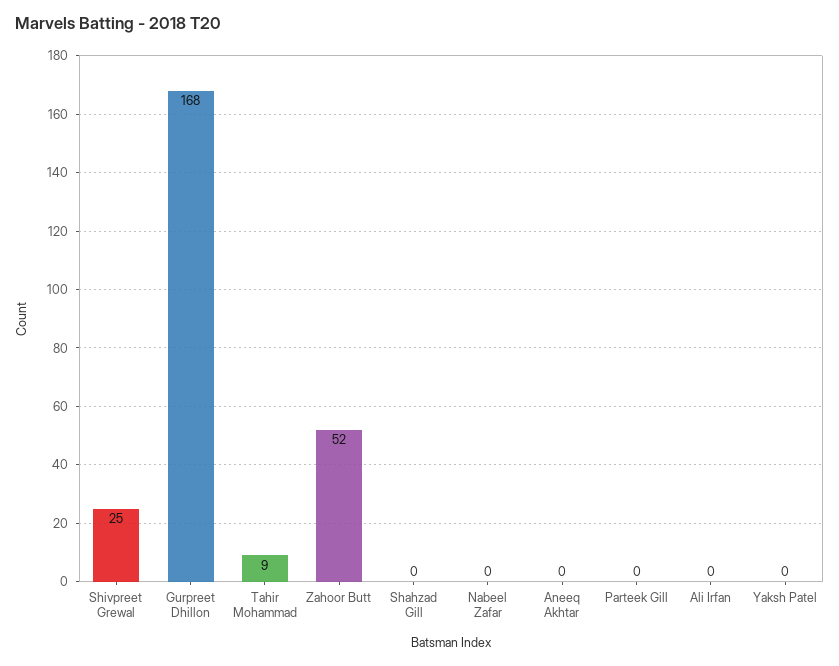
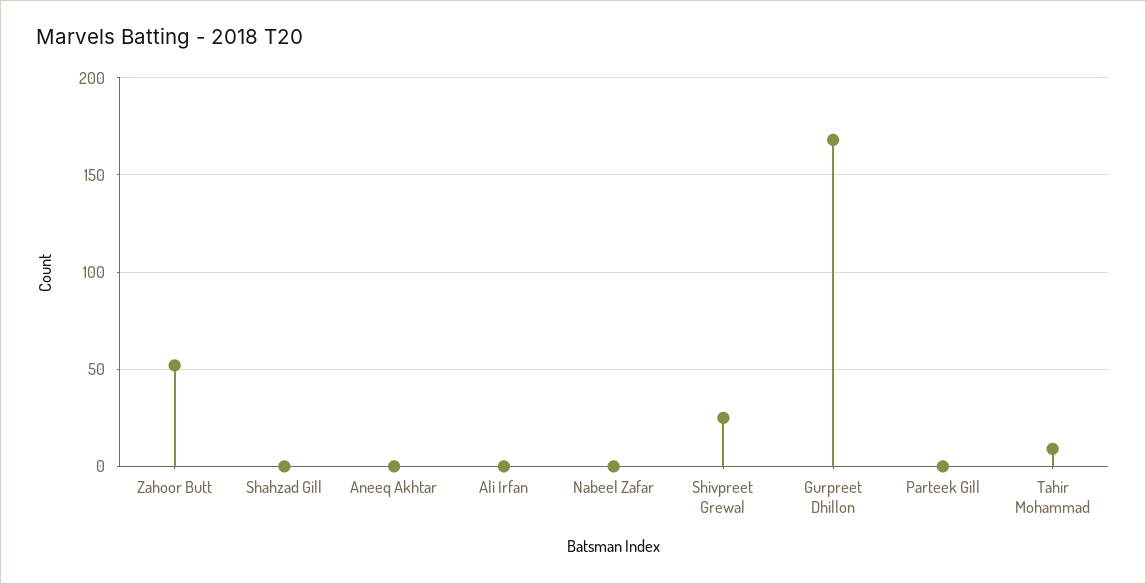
  {
    "Shivpreet Grewal": 25,
    "Gurpreet Dhillon": 168,
    "Tahir Mohammad": 9,
    "Zahoor Butt": 52,
    "Shahzad Gill": 0,
    "Nabeel Zafar": 0,
    "Aneeq Akhtar": 0,
    "Parteek Gill": 0,
-   "Ali Irfan": 0,
+   "Ali Irfan": 0
-   "Yaksh Patel": 0
  }

